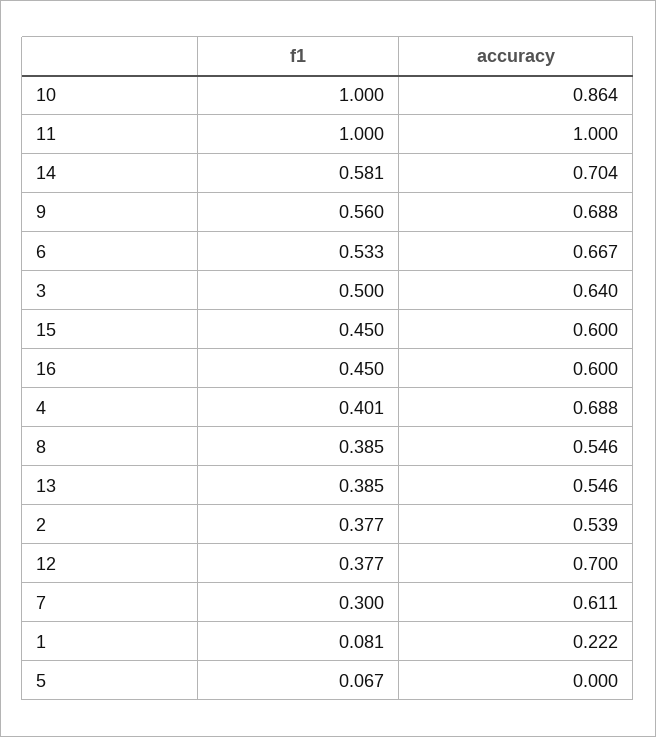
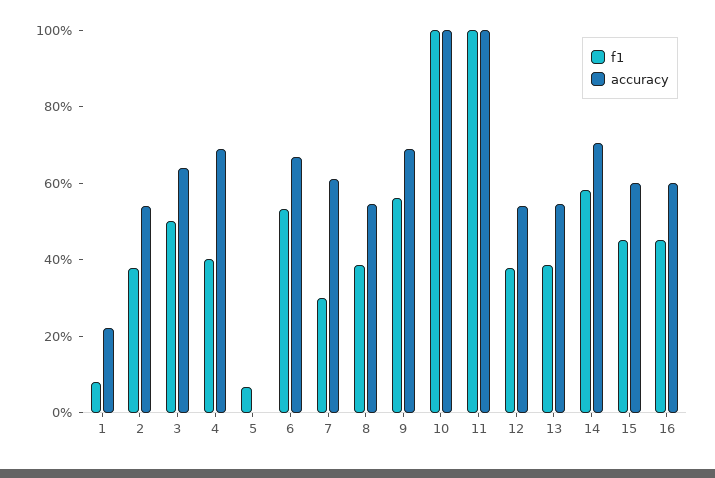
  {
    "f1": {
      "10": 1,
      "11": 1,
      "14": 0.581,
      "9": 0.56,
      "6": 0.533,
      "3": 0.5,
      "15": 0.45,
      "16": 0.45,
      "4": 0.401,
      "8": 0.385,
      "13": 0.385,
      "2": 0.377,
      "12": 0.377,
      "7": 0.3,
      "1": 0.081,
      "5": 0.067
    },
    "accuracy": {
-     "10": 0.864,
+     "10": 1,
      "11": 1,
      "14": 0.704,
      "9": 0.688,
      "6": 0.667,
      "3": 0.64,
      "15": 0.6,
      "16": 0.6,
      "4": 0.688,
      "8": 0.546,
      "13": 0.546,
      "2": 0.539,
-     "12": 0.7,
+     "12": 0.55,
      "7": 0.611,
      "1": 0.222,
      "5": 0
    }
  }

